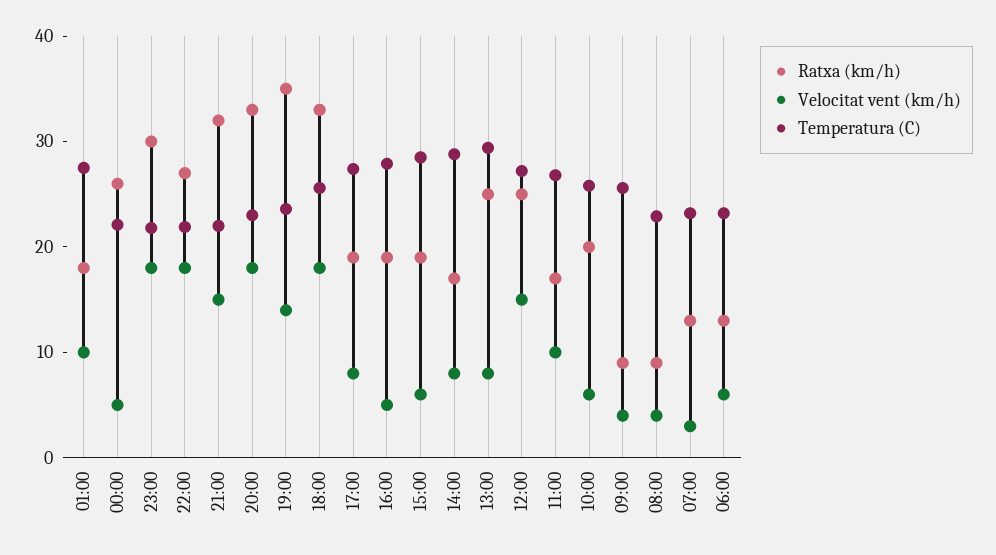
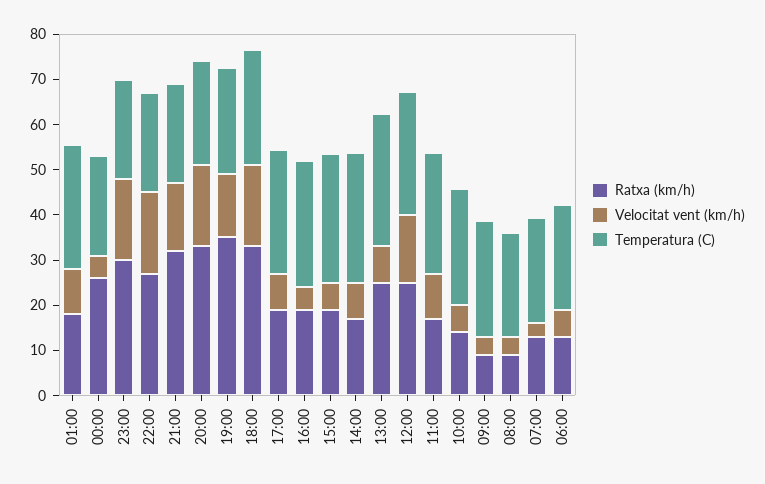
  {
    "Ratxa (km/h)": {
      "01:00": 18,
      "00:00": 26,
      "23:00": 30,
      "22:00": 28,
      "21:00": 32,
      "20:00": 34,
      "19:00": 36,
      "18:00": 34,
      "17:00": 20,
      "16:00": 20,
      "15:00": 20,
      "14:00": 18,
      "13:00": 26,
      "12:00": 26,
      "11:00": 18,
-     "10:00": 20,
+     "10:00": 14,
      "09:00": 10,
      "08:00": 10,
      "07:00": 14,
      "06:00": 14
    },
    "Velocitat vent (km/h)": {
      "01:00": 10,
      "00:00": 6,
      "23:00": 18,
      "22:00": 18,
      "21:00": 16,
      "20:00": 18,
      "19:00": 14,
      "18:00": 18,
      "17:00": 8,
      "16:00": 6,
      "15:00": 6,
      "14:00": 8,
      "13:00": 8,
      "12:00": 16,
      "11:00": 10,
      "10:00": 6,
      "09:00": 4,
      "08:00": 4,
      "07:00": 4,
      "06:00": 6
    },
    "Temperatura (C)": {
      "01:00": 28,
      "00:00": 22,
      "23:00": 22,
      "22:00": 22,
      "21:00": 22,
      "20:00": 24,
      "19:00": 24,
      "18:00": 26,
      "17:00": 28,
      "16:00": 28,
      "15:00": 28,
      "14:00": 28,
      "13:00": 30,
      "12:00": 28,
      "11:00": 26,
      "10:00": 26,
      "09:00": 26,
      "08:00": 22,
      "07:00": 24,
      "06:00": 24
    }
  }

